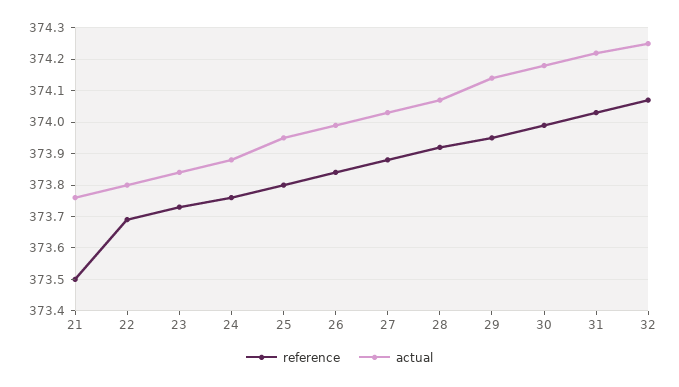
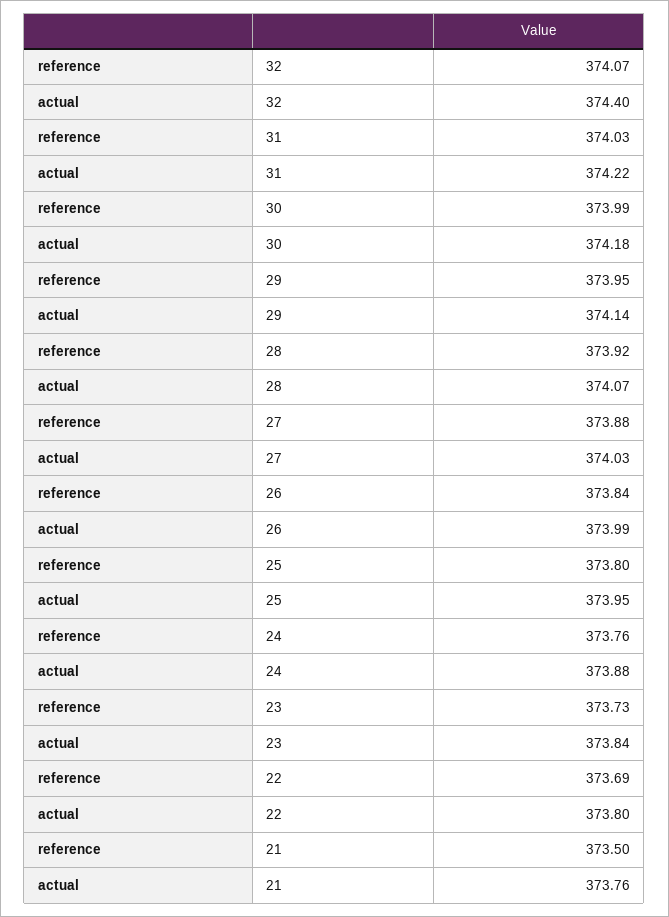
  {
    "reference": {
      "21": 373.5,
      "22": 373.69,
      "23": 373.73,
      "24": 373.76,
      "25": 373.8,
      "26": 373.84,
      "27": 373.88,
      "28": 373.92,
      "29": 373.95,
      "30": 373.99,
      "31": 374.03,
      "32": 374.07
    },
    "actual": {
      "21": 373.76,
      "22": 373.8,
      "23": 373.84,
      "24": 373.88,
      "25": 373.95,
      "26": 373.99,
      "27": 374.03,
      "28": 374.07,
      "29": 374.14,
      "30": 374.18,
      "31": 374.22,
-     "32": 374.25
+     "32": 374.4
    }
  }

